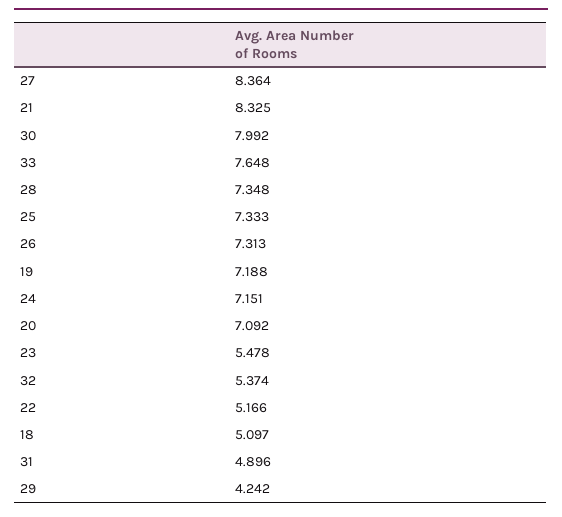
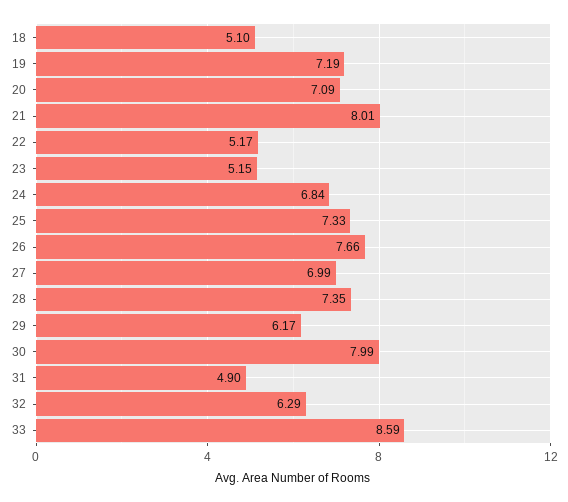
  {
-   "27": 8.364,
+   "27": 6.99,
-   "21": 8.325,
+   "21": 8.01,
    "30": 7.992,
-   "33": 7.648,
+   "33": 8.59,
    "28": 7.348,
    "25": 7.333,
-   "26": 7.313,
+   "26": 7.66,
    "19": 7.188,
-   "24": 7.151,
+   "24": 6.84,
    "20": 7.092,
-   "23": 5.478,
+   "23": 5.15,
-   "32": 5.374,
+   "32": 6.29,
    "22": 5.166,
    "18": 5.097,
    "31": 4.896,
-   "29": 4.242
+   "29": 6.17
  }

